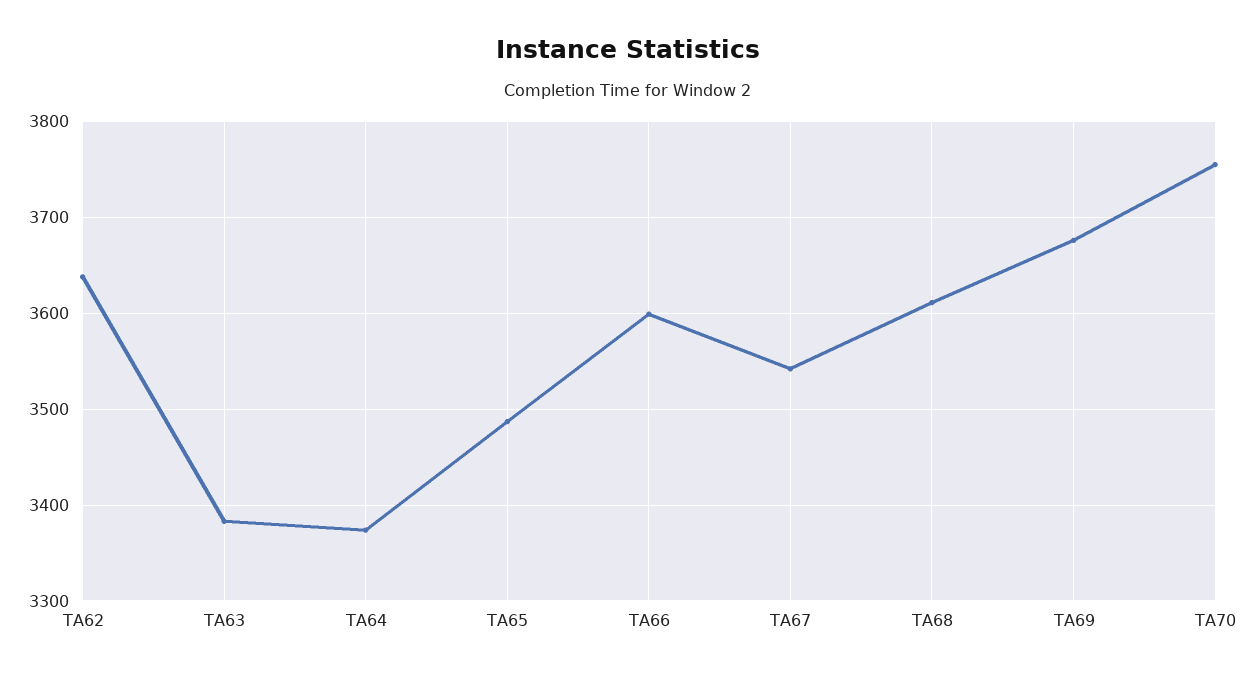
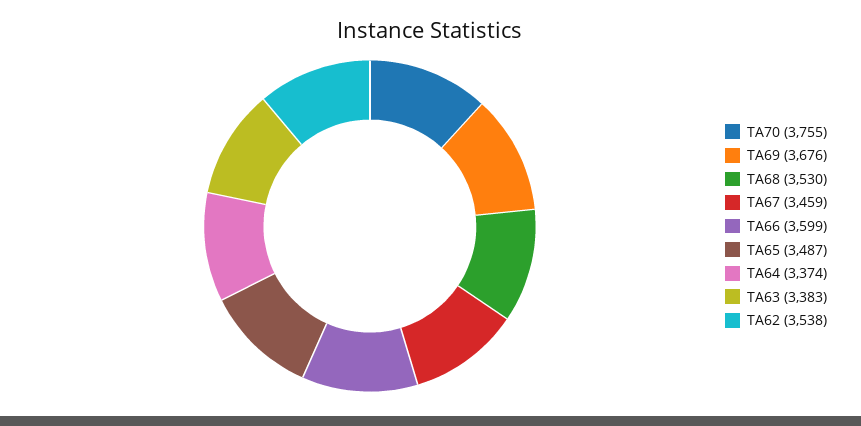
  {
-   "TA62": 3640,
+   "TA62": 3538,
    "TA63": 3383,
    "TA64": 3374,
    "TA65": 3487,
    "TA66": 3599,
-   "TA67": 3540,
+   "TA67": 3459,
-   "TA68": 3610,
+   "TA68": 3530,
    "TA69": 3676,
    "TA70": 3755
  }

